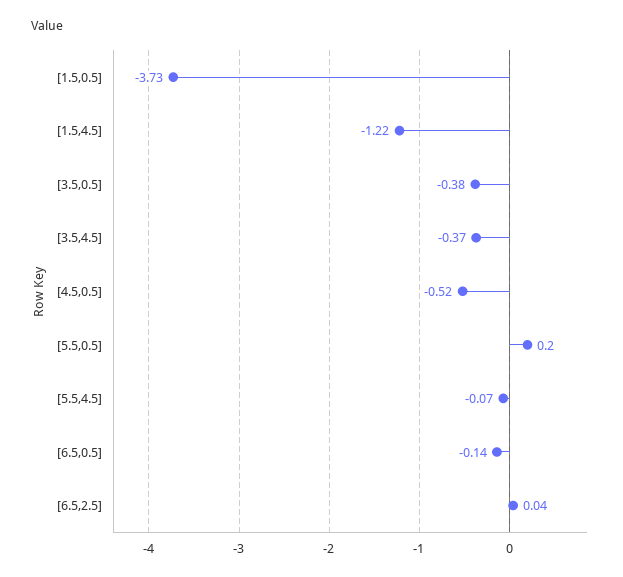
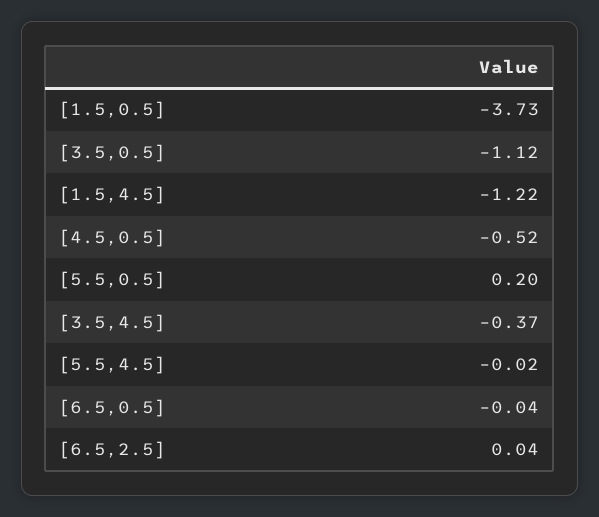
  {
    "[1.5,0.5]": -3.73,
    "[1.5,4.5]": -1.22,
-   "[3.5,0.5]": -0.38,
+   "[3.5,0.5]": -1.12,
    "[3.5,4.5]": -0.37,
    "[4.5,0.5]": -0.52,
    "[5.5,0.5]": 0.2,
-   "[5.5,4.5]": -0.07,
+   "[5.5,4.5]": -0.02,
-   "[6.5,0.5]": -0.14,
+   "[6.5,0.5]": -0.04,
    "[6.5,2.5]": 0.04
  }

